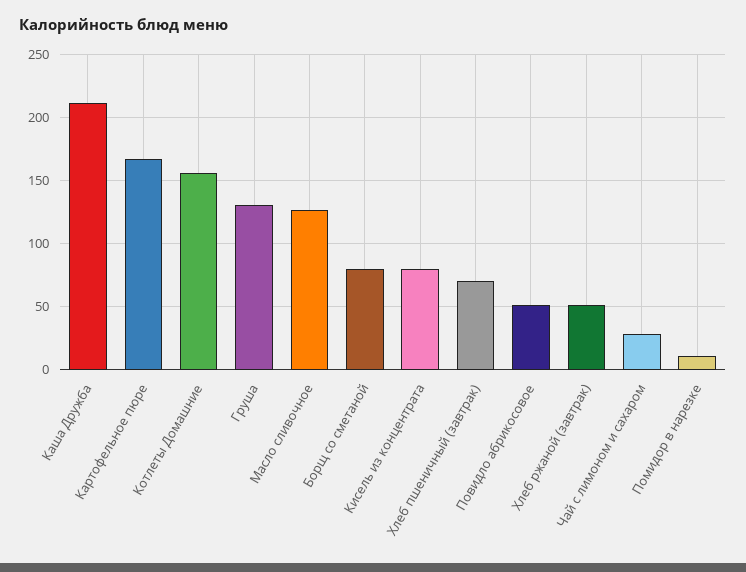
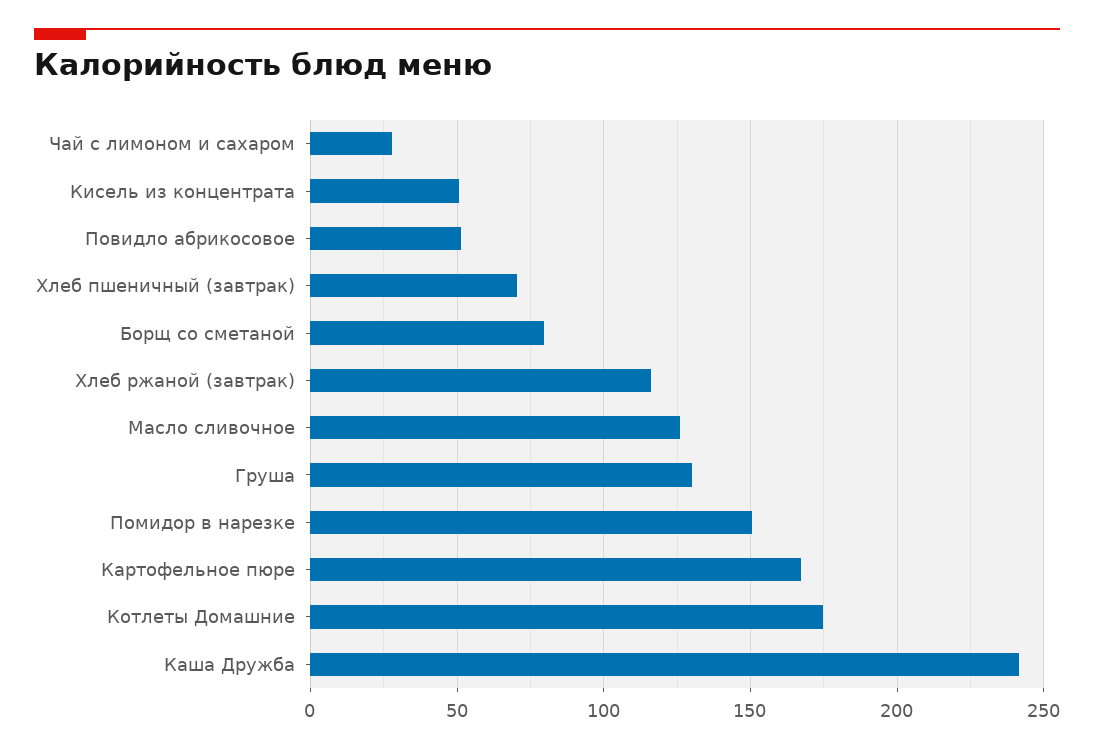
  {
-   "Каша Дружба": 210,
+   "Каша Дружба": 240,
    "Картофельное пюре": 165,
-   "Котлеты Домашние": 155,
+   "Котлеты Домашние": 175,
    "Груша": 130,
    "Масло сливочное": 125,
    "Борщ со сметаной": 80,
-   "Кисель из концентрата": 80,
+   "Кисель из концентрата": 50,
    "Хлеб пшеничный (завтрак)": 70,
    "Повидло абрикосовое": 50,
-   "Хлеб ржаной (завтрак)": 50,
+   "Хлеб ржаной (завтрак)": 115,
    "Чай с лимоном и сахаром": 30,
-   "Помидор в нарезке": 10
+   "Помидор в нарезке": 150
  }

